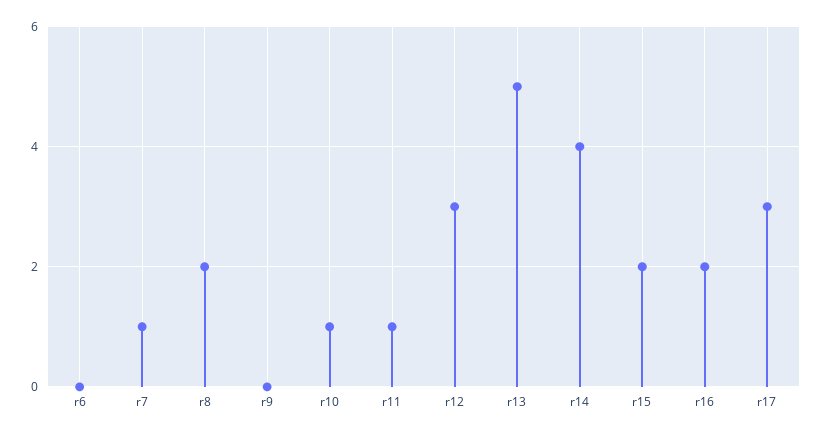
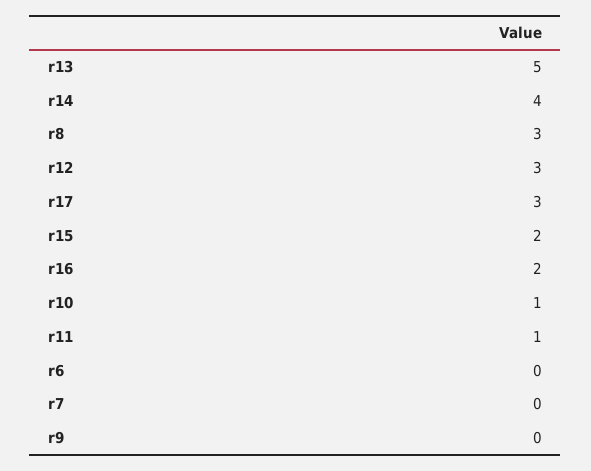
  {
    "r6": 0,
-   "r7": 1,
+   "r7": 0,
-   "r8": 2,
+   "r8": 3,
    "r9": 0,
    "r10": 1,
    "r11": 1,
    "r12": 3,
    "r13": 5,
    "r14": 4,
    "r15": 2,
    "r16": 2,
    "r17": 3
  }

